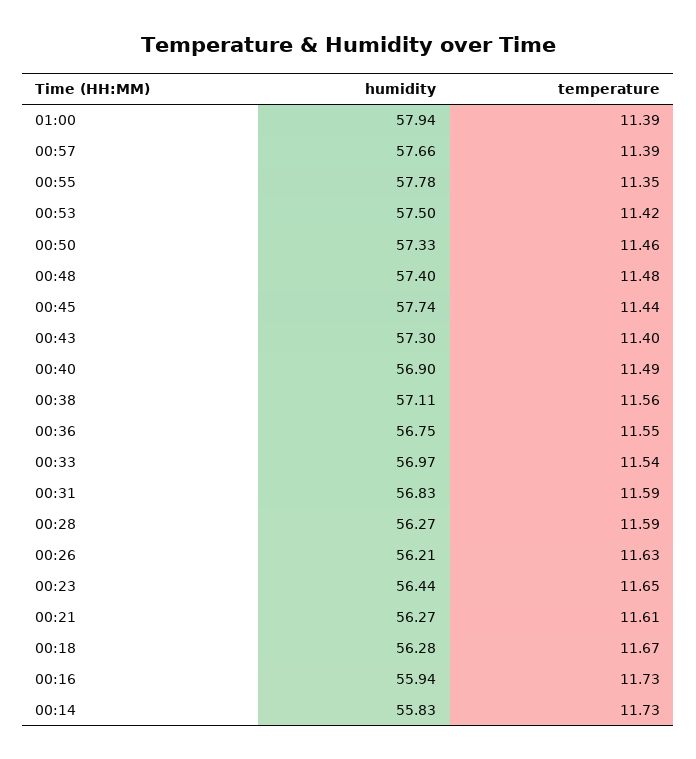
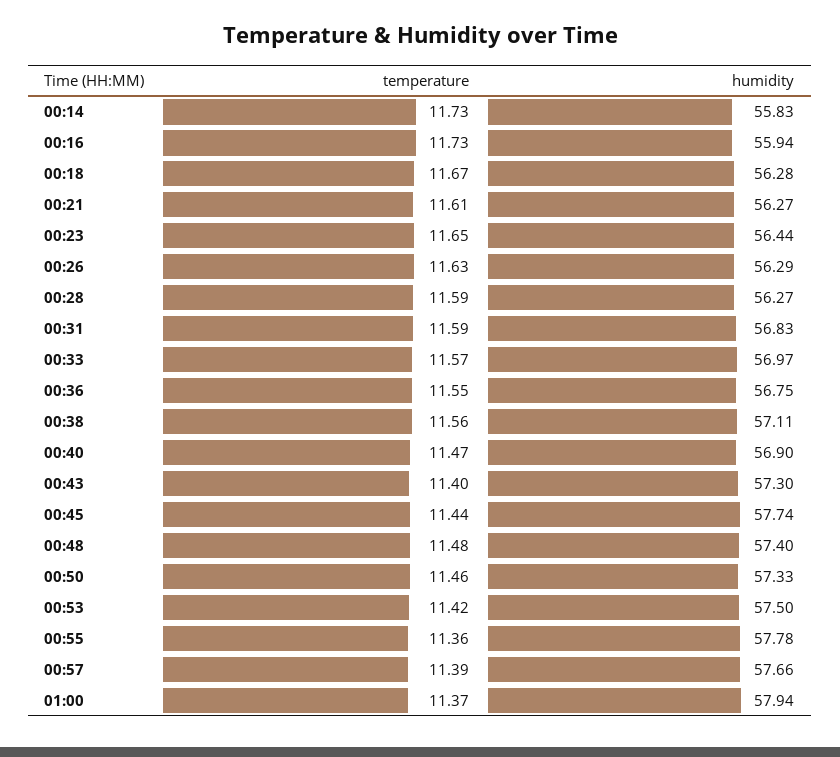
  {
    "humidity": {
      "01:00": 57.94,
      "00:57": 57.66,
      "00:55": 57.78,
      "00:53": 57.5,
      "00:50": 57.33,
      "00:48": 57.4,
      "00:45": 57.74,
      "00:43": 57.3,
      "00:40": 56.9,
      "00:38": 57.11,
      "00:36": 56.75,
      "00:33": 56.97,
      "00:31": 56.83,
      "00:28": 56.27,
-     "00:26": 56.21,
+     "00:26": 56.29,
      "00:23": 56.44,
      "00:21": 56.27,
      "00:18": 56.28,
      "00:16": 55.94,
      "00:14": 55.83
    },
    "temperature": {
-     "01:00": 11.39,
+     "01:00": 11.37,
      "00:57": 11.39,
-     "00:55": 11.35,
+     "00:55": 11.36,
      "00:53": 11.42,
      "00:50": 11.46,
      "00:48": 11.48,
      "00:45": 11.44,
      "00:43": 11.4,
-     "00:40": 11.49,
+     "00:40": 11.47,
      "00:38": 11.56,
      "00:36": 11.55,
-     "00:33": 11.54,
+     "00:33": 11.57,
      "00:31": 11.59,
      "00:28": 11.59,
      "00:26": 11.63,
      "00:23": 11.65,
      "00:21": 11.61,
      "00:18": 11.67,
      "00:16": 11.73,
      "00:14": 11.73
    }
  }

